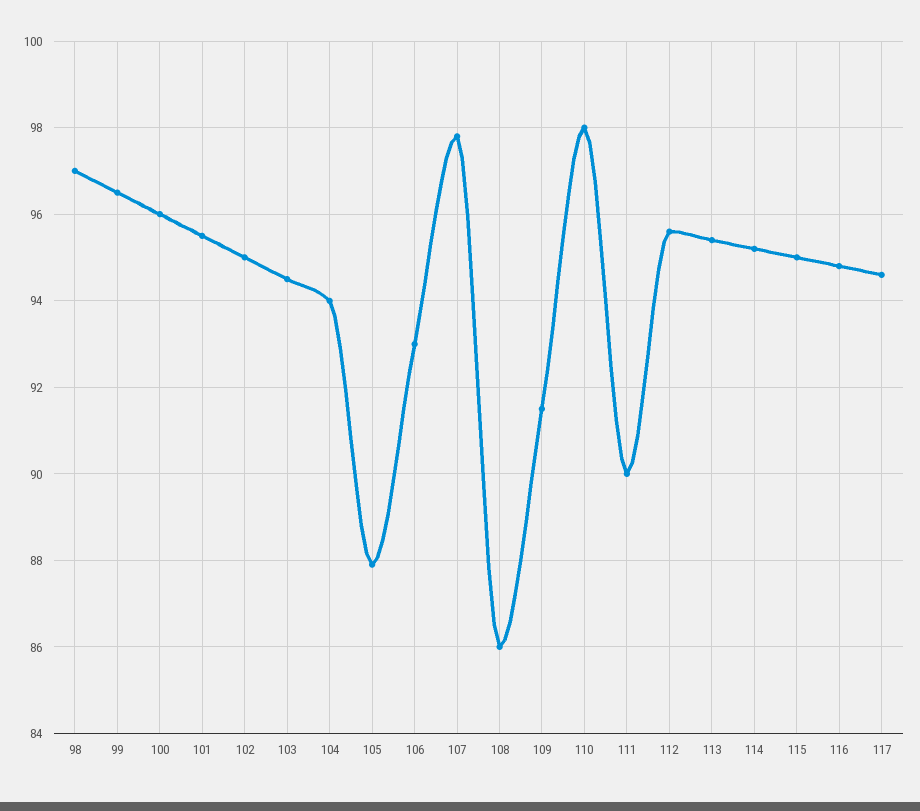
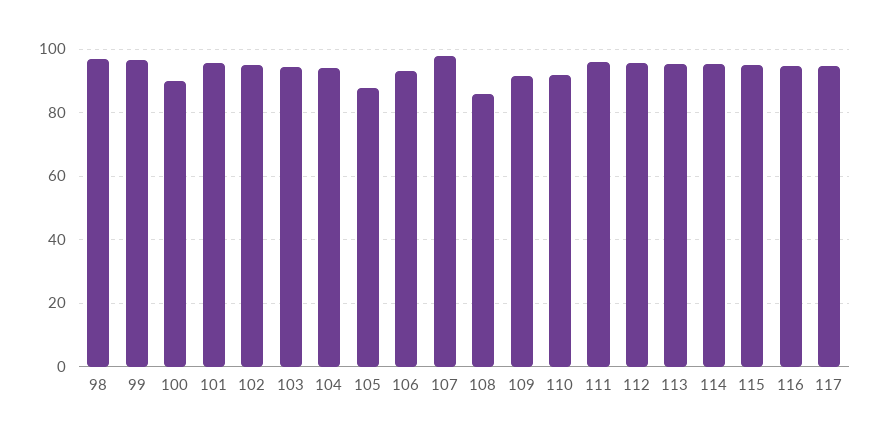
  {
    "98": 97,
    "99": 96.5,
-   "100": 96,
+   "100": 90,
    "101": 95.5,
    "102": 95,
    "103": 94.5,
    "104": 94,
    "105": 88,
    "106": 93,
    "107": 98,
    "108": 86,
    "109": 91.5,
-   "110": 98,
+   "110": 92,
-   "111": 90,
+   "111": 96,
    "112": 95.5,
    "113": 95.5,
    "114": 95,
    "115": 95,
    "116": 95,
    "117": 94.5
  }

